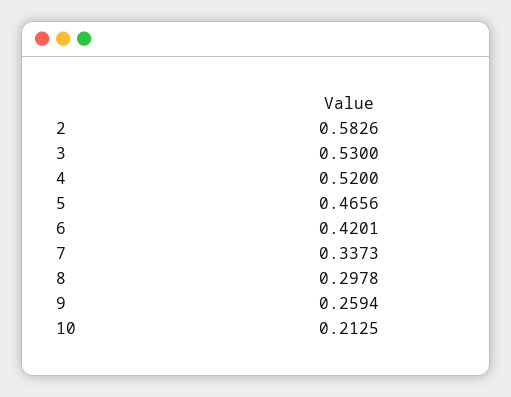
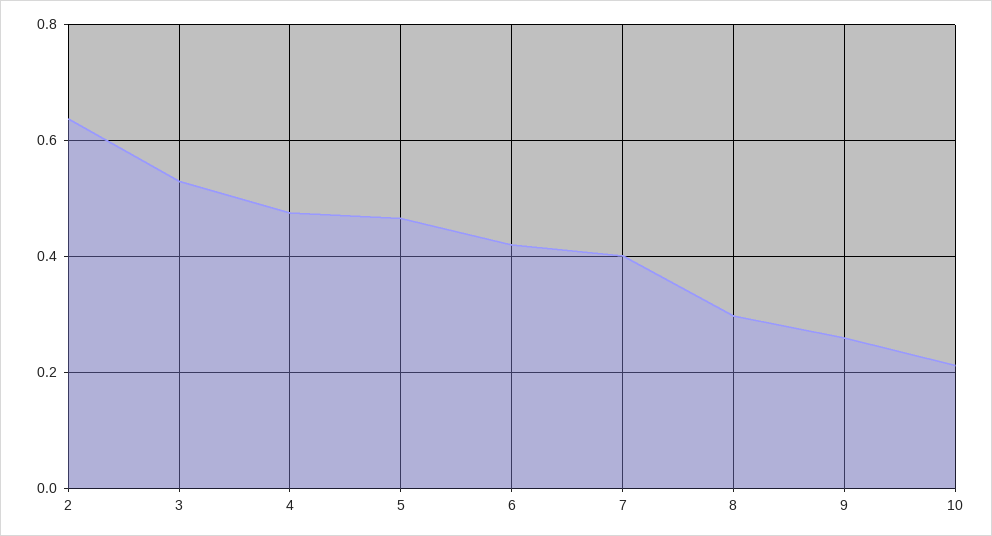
  {
-   "2": 0.5826,
+   "2": 0.64,
    "3": 0.53,
-   "4": 0.52,
+   "4": 0.48,
    "5": 0.4656,
    "6": 0.4201,
-   "7": 0.3373,
+   "7": 0.4,
    "8": 0.2978,
    "9": 0.2594,
    "10": 0.2125
  }

